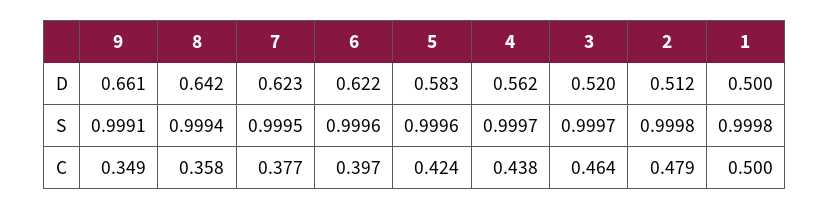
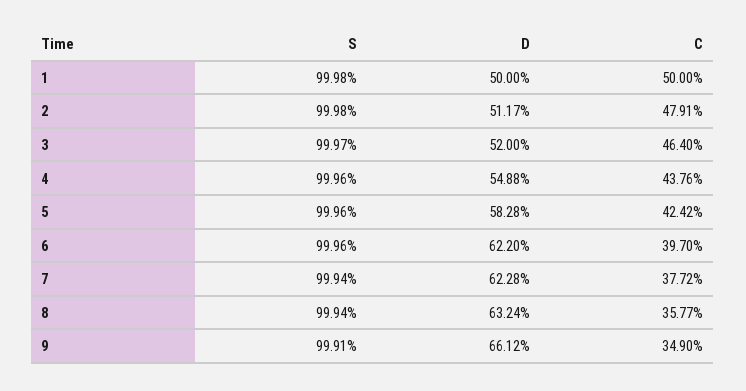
  {
    "9": {
      "D": 0.6612,
      "S": 0.9991,
      "C": 0.349
    },
    "8": {
-     "D": 0.642,
+     "D": 0.6324,
      "S": 0.9994,
      "C": 0.3577
    },
    "7": {
      "D": 0.6228,
-     "S": 0.9995,
+     "S": 0.9994,
      "C": 0.3772
    },
    "6": {
      "D": 0.622,
      "S": 0.9996,
      "C": 0.397
    },
    "5": {
      "D": 0.5828,
      "S": 0.9996,
      "C": 0.4242
    },
    "4": {
-     "D": 0.562,
+     "D": 0.5488,
-     "S": 0.9997,
+     "S": 0.9996,
      "C": 0.4376
    },
    "3": {
      "D": 0.52,
      "S": 0.9997,
      "C": 0.464
    },
    "2": {
      "D": 0.5117,
      "S": 0.9998,
      "C": 0.4791
    },
    "1": {
      "D": 0.5,
      "S": 0.9998,
      "C": 0.5
    }
  }

